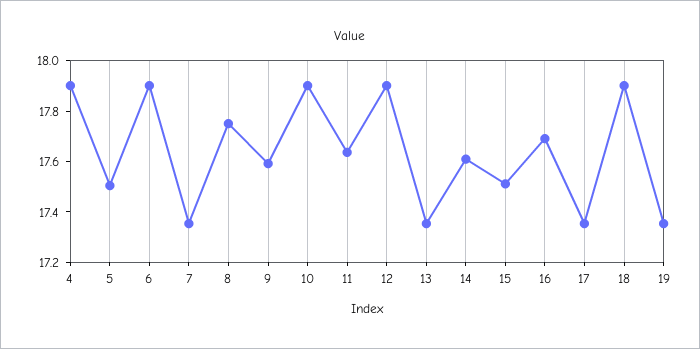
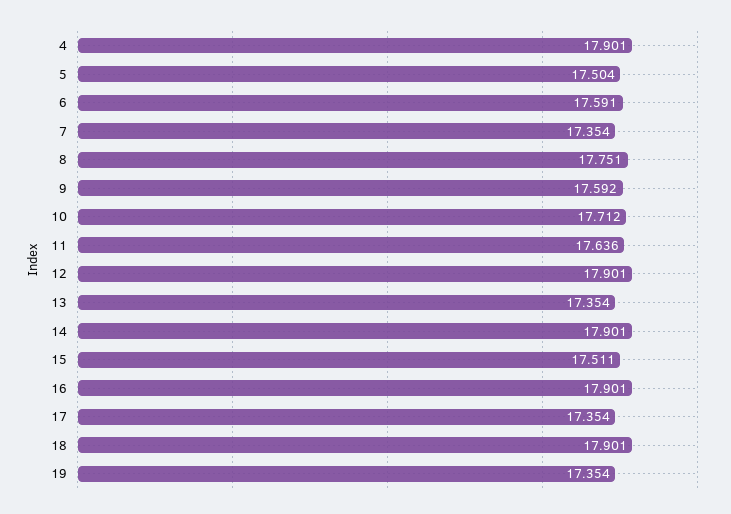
  {
    "4": 17.901,
    "5": 17.504,
-   "6": 17.9,
+   "6": 17.591,
    "7": 17.354,
    "8": 17.751,
    "9": 17.592,
-   "10": 17.9,
+   "10": 17.712,
    "11": 17.636,
    "12": 17.901,
    "13": 17.354,
-   "14": 17.6,
+   "14": 17.901,
    "15": 17.511,
-   "16": 17.7,
+   "16": 17.901,
    "17": 17.354,
    "18": 17.901,
    "19": 17.354
  }

